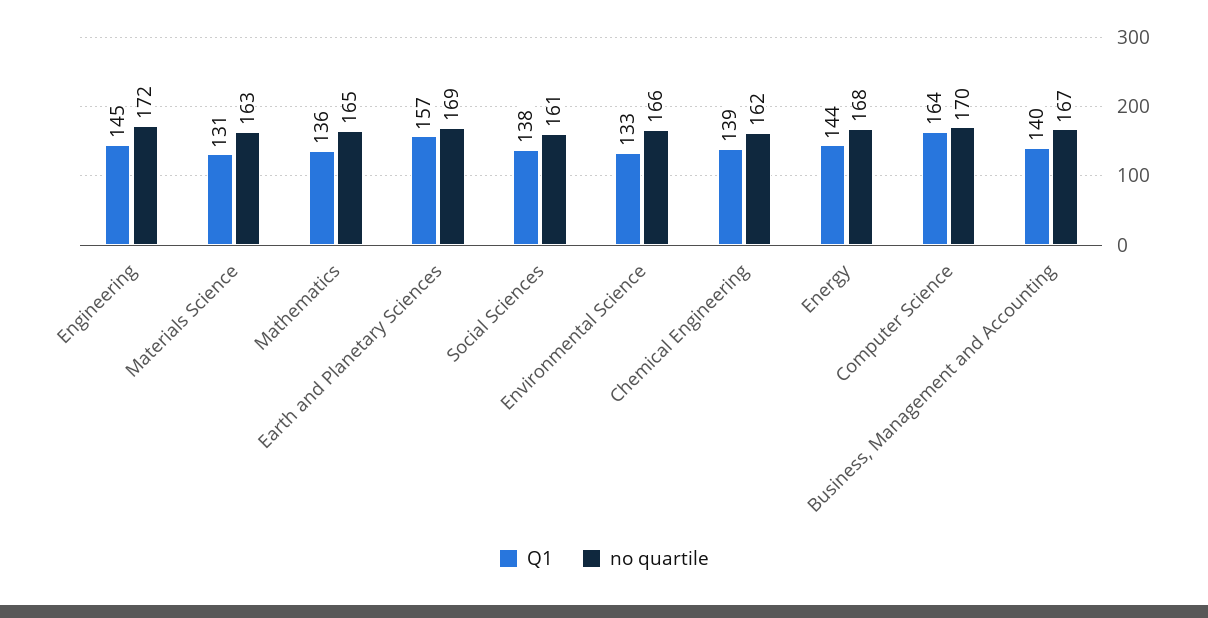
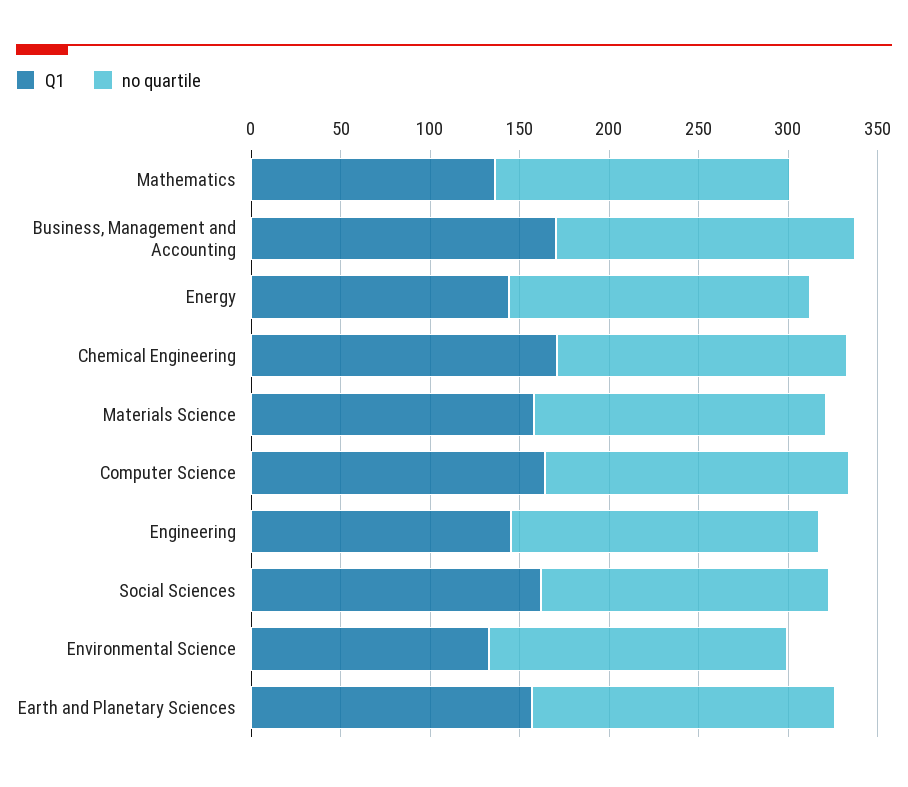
  {
    "Q1": {
      "Engineering": 145,
-     "Materials Science": 131,
+     "Materials Science": 160,
      "Mathematics": 136,
      "Earth and Planetary Sciences": 157,
-     "Social Sciences": 138,
+     "Social Sciences": 160,
      "Environmental Science": 133,
-     "Chemical Engineering": 139,
+     "Chemical Engineering": 170,
      "Energy": 144,
      "Computer Science": 164,
-     "Business, Management and Accounting": 140
+     "Business, Management and Accounting": 170
    },
    "no quartile": {
      "Engineering": 172,
      "Materials Science": 163,
      "Mathematics": 165,
      "Earth and Planetary Sciences": 169,
      "Social Sciences": 161,
      "Environmental Science": 166,
      "Chemical Engineering": 162,
      "Energy": 168,
      "Computer Science": 170,
      "Business, Management and Accounting": 167
    }
  }

